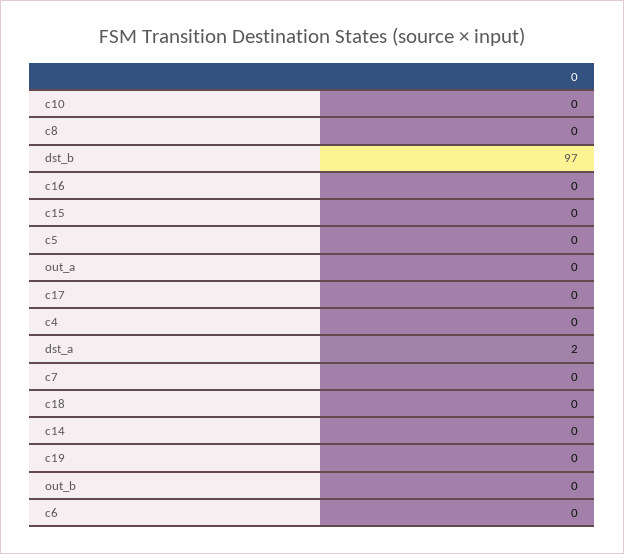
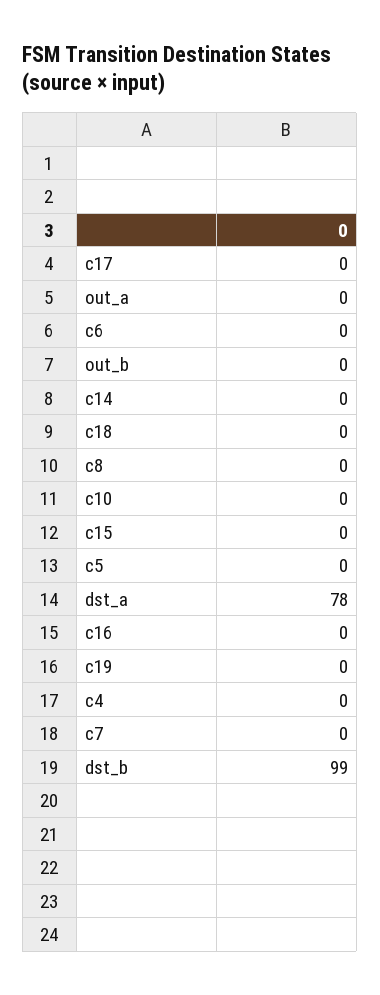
  {
    "c10": 0,
    "c8": 0,
-   "dst_b": 97,
+   "dst_b": 99,
    "c16": 0,
    "c15": 0,
    "c5": 0,
    "out_a": 0,
    "c17": 0,
    "c4": 0,
-   "dst_a": 2,
+   "dst_a": 78,
    "c7": 0,
    "c18": 0,
    "c14": 0,
    "c19": 0,
    "out_b": 0,
    "c6": 0
  }

